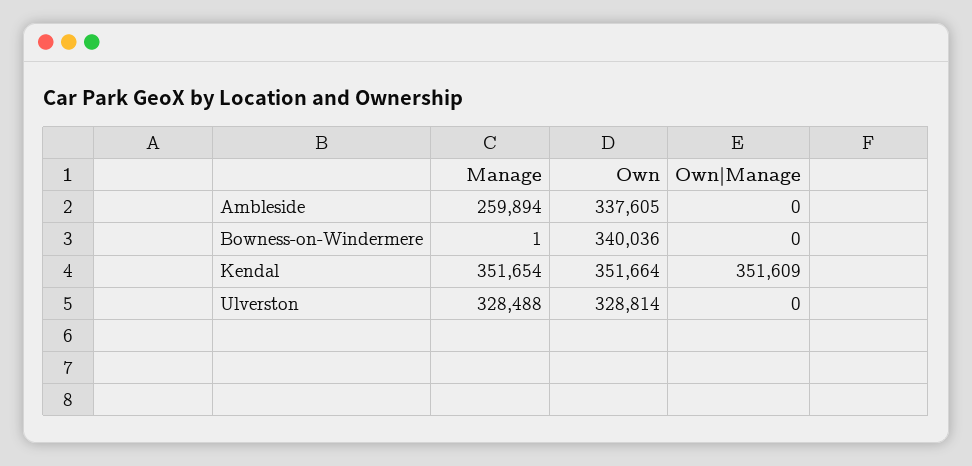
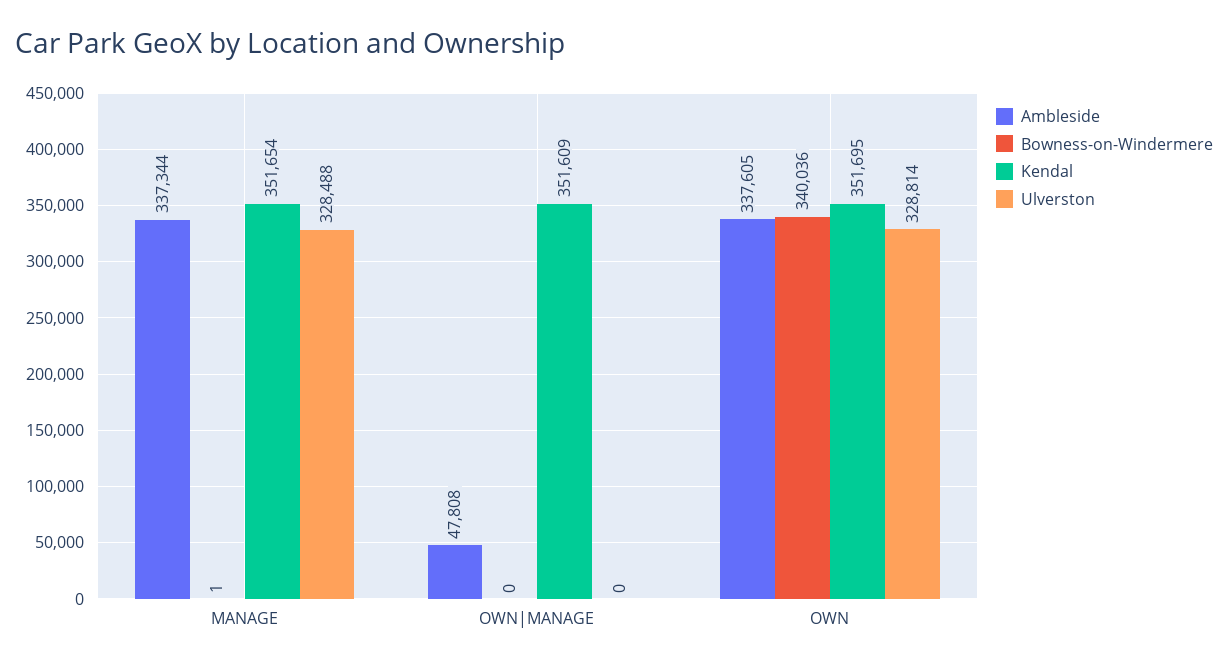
  {
    "Ambleside": {
-     "Manage": 259894,
+     "Manage": 337344,
      "Own": 337605,
-     "Own|Manage": 0
+     "Own|Manage": 47808
    },
    "Bowness-on-Windermere": {
      "Manage": 1,
      "Own": 340036,
      "Own|Manage": 0
    },
    "Kendal": {
      "Manage": 351654,
-     "Own": 351664,
+     "Own": 351695,
      "Own|Manage": 351609
    },
    "Ulverston": {
      "Manage": 328488,
      "Own": 328814,
      "Own|Manage": 0
    }
  }

